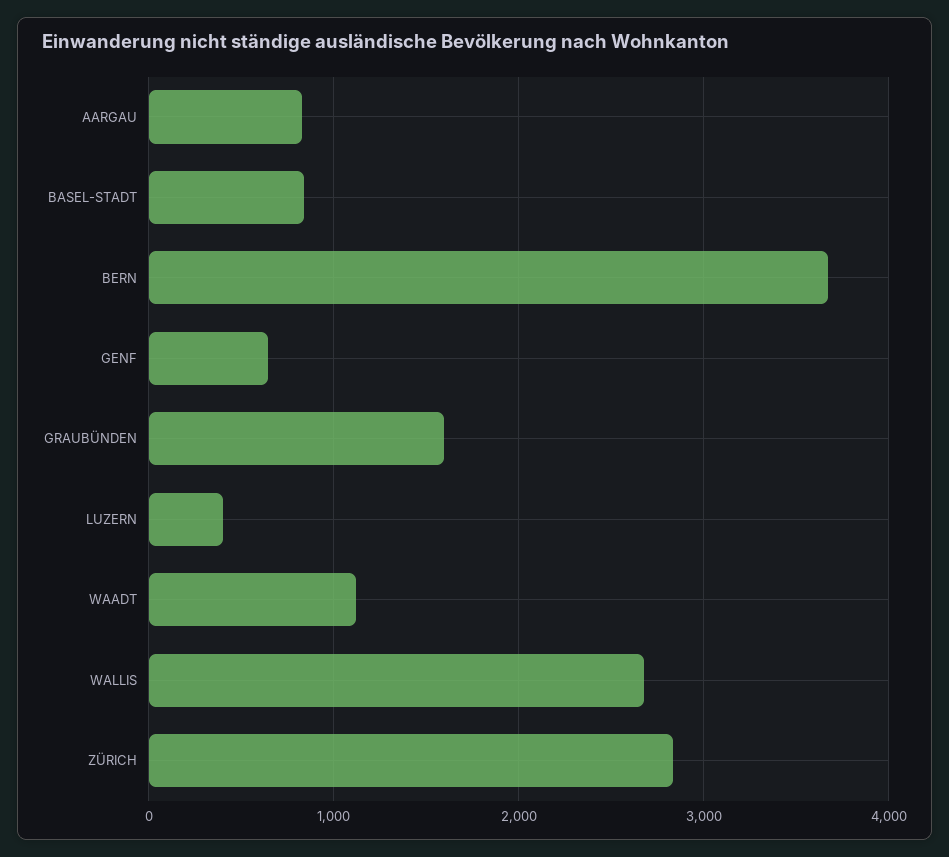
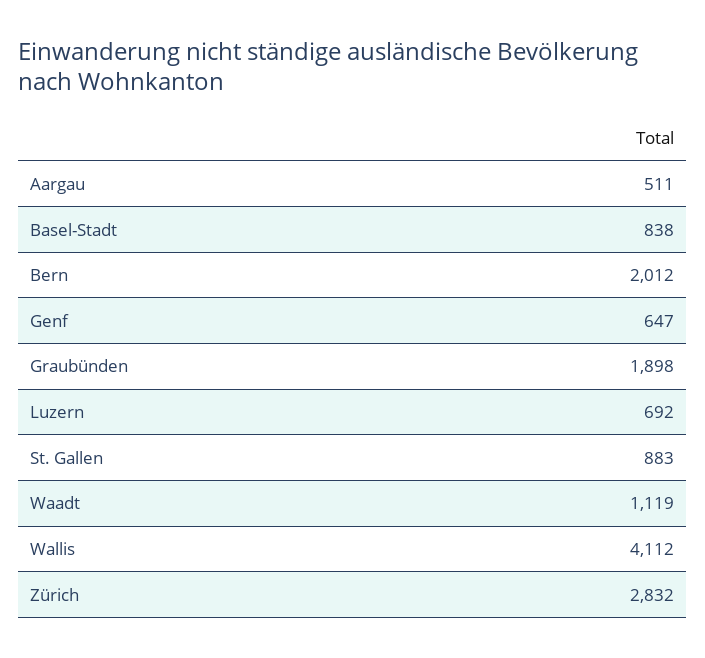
  {
-   "AARGAU": 800,
+   "AARGAU": 511,
    "BASEL-STADT": 838,
-   "BERN": 3700,
+   "BERN": 2012,
    "GENF": 647,
-   "GRAUBÜNDEN": 1600,
+   "GRAUBÜNDEN": 1898,
-   "LUZERN": 400,
+   "LUZERN": 692,
    "WAADT": 1119,
-   "WALLIS": 2700,
+   "WALLIS": 4112,
-   "ZÜRICH": 2832
+   "ZÜRICH": 2832,
+   "St. Gallen": 883
  }

